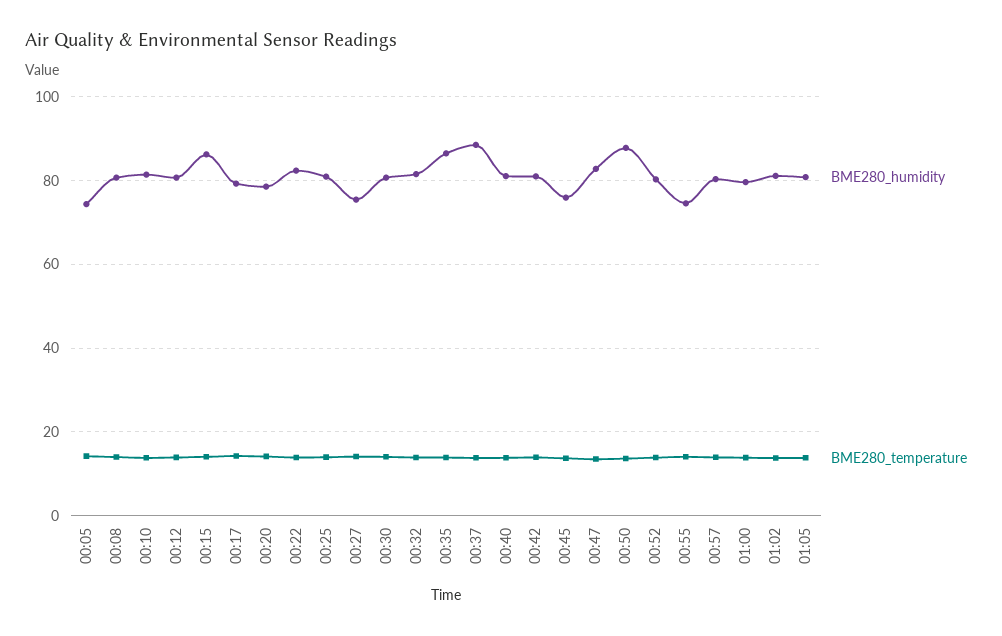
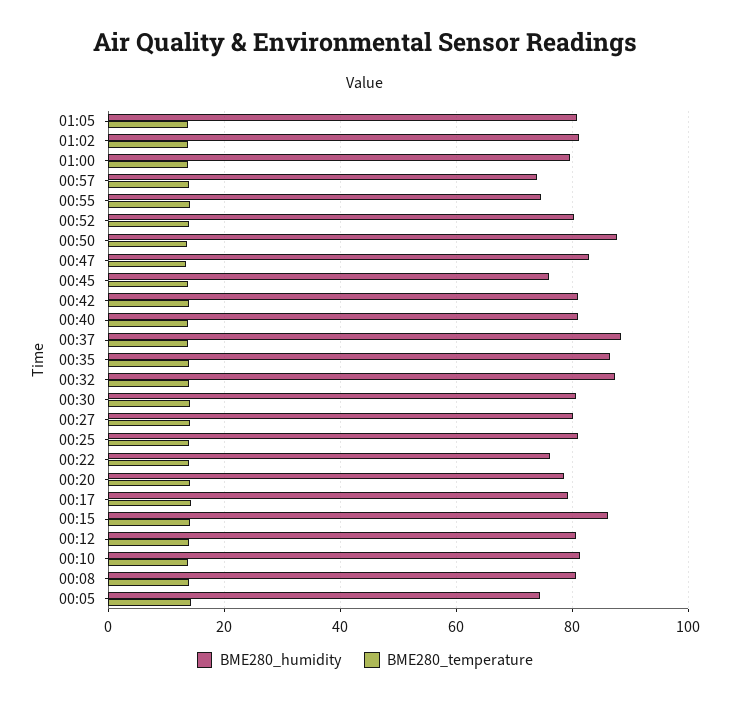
  {
    "BME280_humidity": {
      "00:05": 74,
      "00:08": 80,
      "00:10": 82,
      "00:12": 80,
      "00:15": 86,
      "00:17": 80,
      "00:20": 78,
-     "00:22": 82,
+     "00:22": 76,
      "00:25": 80,
-     "00:27": 76,
+     "00:27": 80,
      "00:30": 80,
-     "00:32": 82,
+     "00:32": 88,
      "00:35": 86,
      "00:37": 88,
      "00:40": 82,
      "00:42": 80,
      "00:45": 76,
      "00:47": 82,
      "00:50": 88,
      "00:52": 80,
      "00:55": 74,
-     "00:57": 80,
+     "00:57": 74,
      "01:00": 80,
      "01:02": 82,
      "01:05": 80
    },
    "BME280_temperature": {
      "00:05": 14,
      "00:08": 14,
      "00:10": 14,
      "00:12": 14,
      "00:15": 14,
      "00:17": 14,
      "00:20": 14,
      "00:22": 14,
      "00:25": 14,
      "00:27": 14,
      "00:30": 14,
      "00:32": 14,
      "00:35": 14,
      "00:37": 14,
      "00:40": 14,
      "00:42": 14,
      "00:45": 14,
      "00:47": 14,
      "00:50": 14,
      "00:52": 14,
      "00:55": 14,
      "00:57": 14,
      "01:00": 14,
      "01:02": 14,
      "01:05": 14
    }
  }

